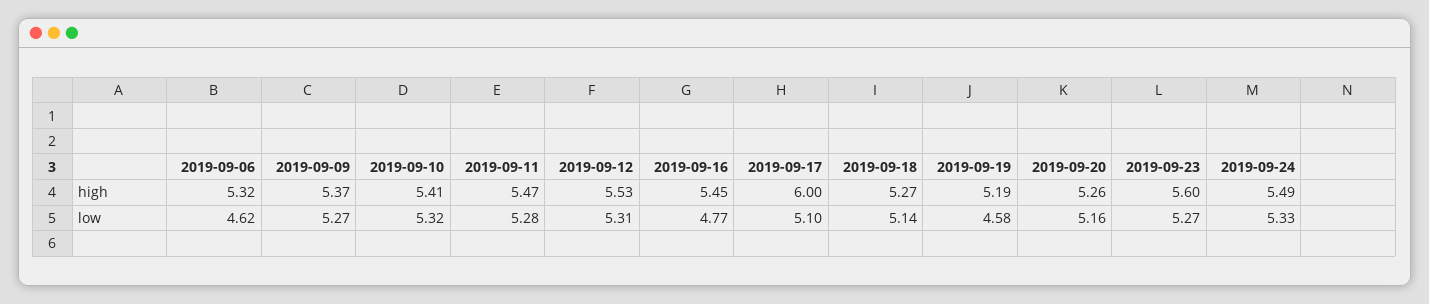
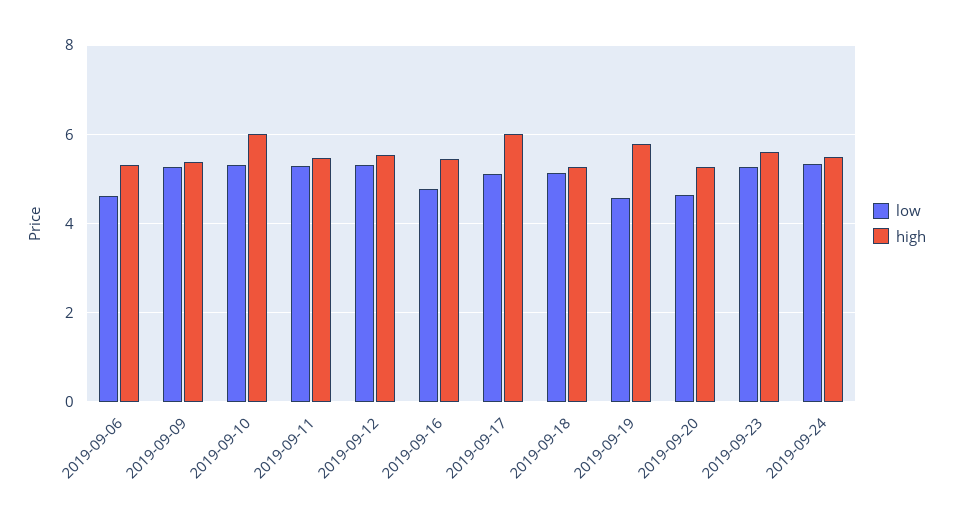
  {
    "high": {
      "2019-09-06": 5.32,
      "2019-09-09": 5.37,
-     "2019-09-10": 5.41,
+     "2019-09-10": 6,
      "2019-09-11": 5.47,
      "2019-09-12": 5.53,
      "2019-09-16": 5.45,
      "2019-09-17": 6,
      "2019-09-18": 5.27,
-     "2019-09-19": 5.19,
+     "2019-09-19": 5.8,
      "2019-09-20": 5.26,
      "2019-09-23": 5.6,
      "2019-09-24": 5.49
    },
    "low": {
      "2019-09-06": 4.62,
      "2019-09-09": 5.27,
      "2019-09-10": 5.32,
      "2019-09-11": 5.28,
      "2019-09-12": 5.31,
      "2019-09-16": 4.77,
      "2019-09-17": 5.1,
      "2019-09-18": 5.14,
      "2019-09-19": 4.58,
-     "2019-09-20": 5.16,
+     "2019-09-20": 4.6,
      "2019-09-23": 5.27,
      "2019-09-24": 5.33
    }
  }

